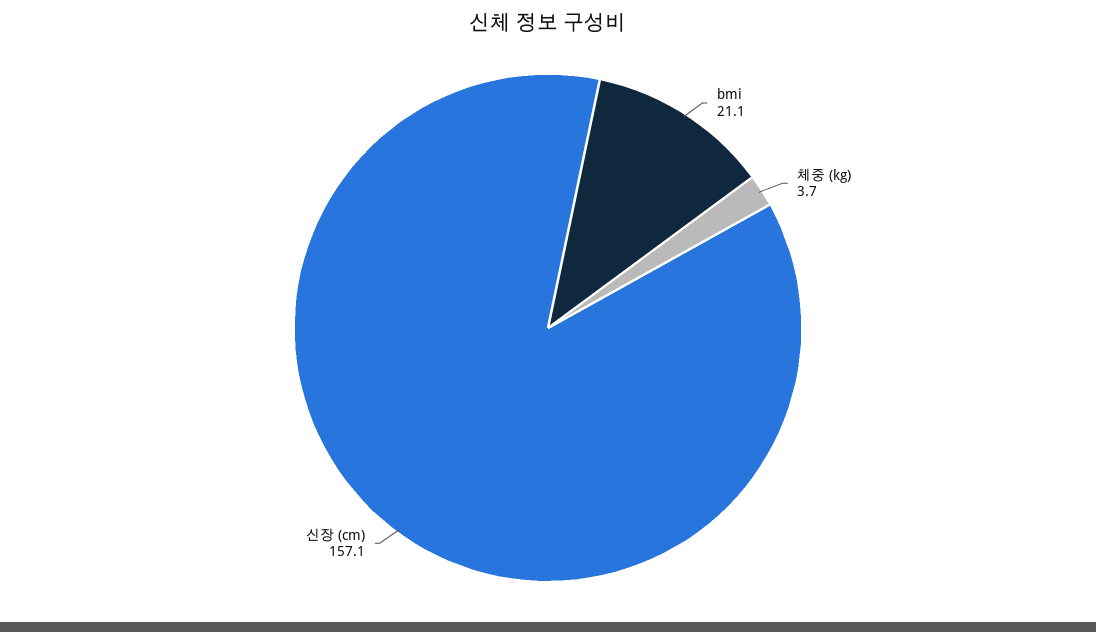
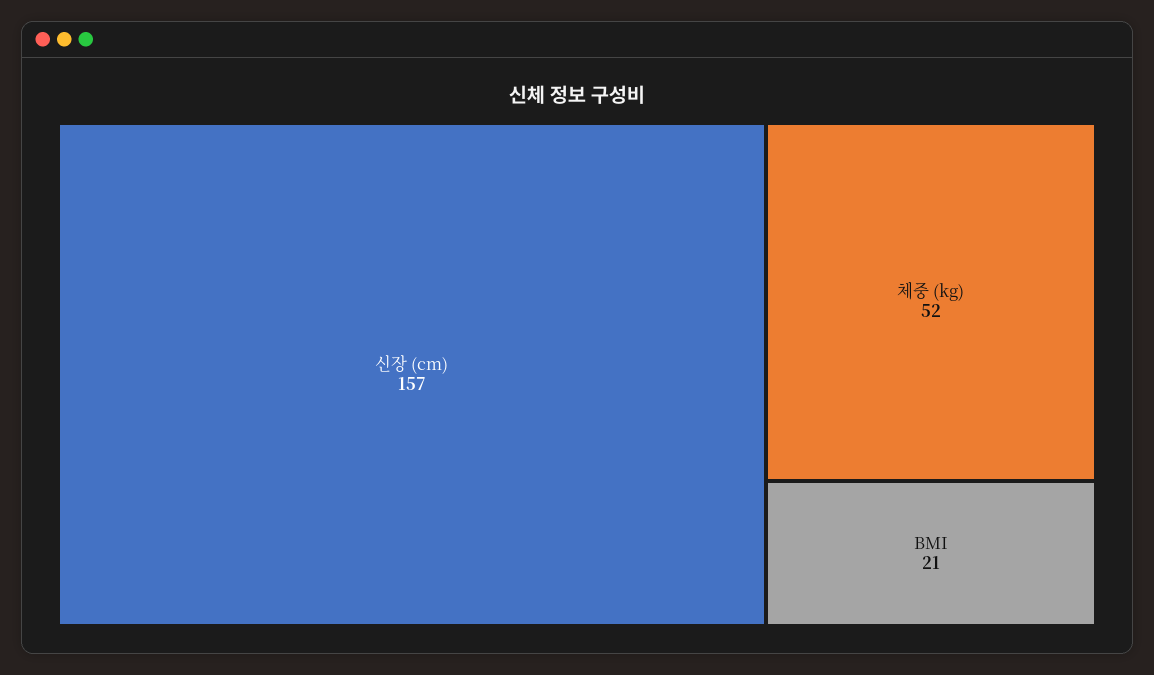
  {
    "bmi": 21.1,
-   "체중 (kg)": 3.7,
+   "체중 (kg)": 52,
    "신장 (cm)": 157.1
  }

